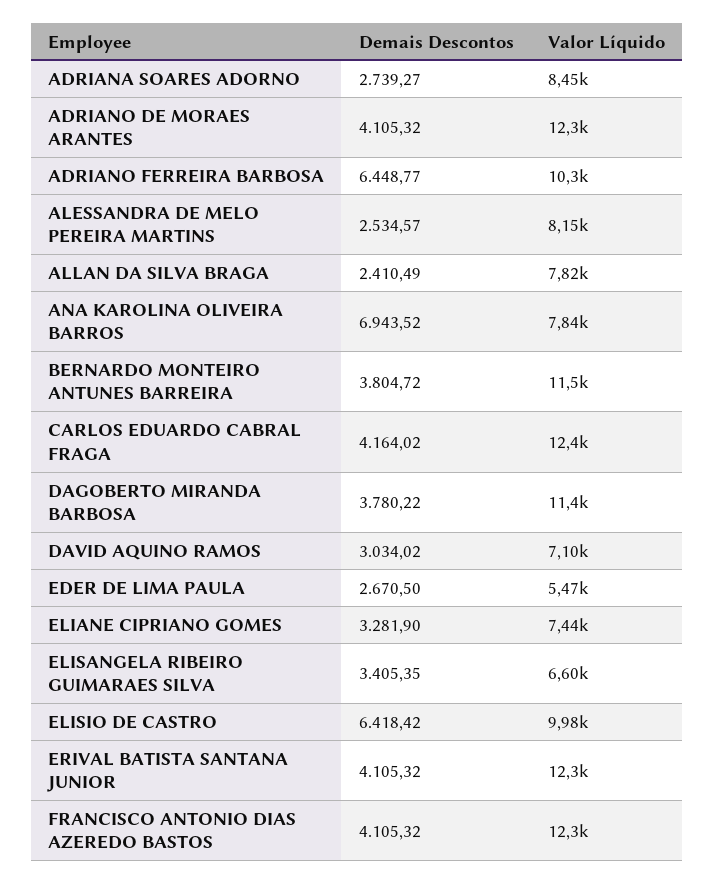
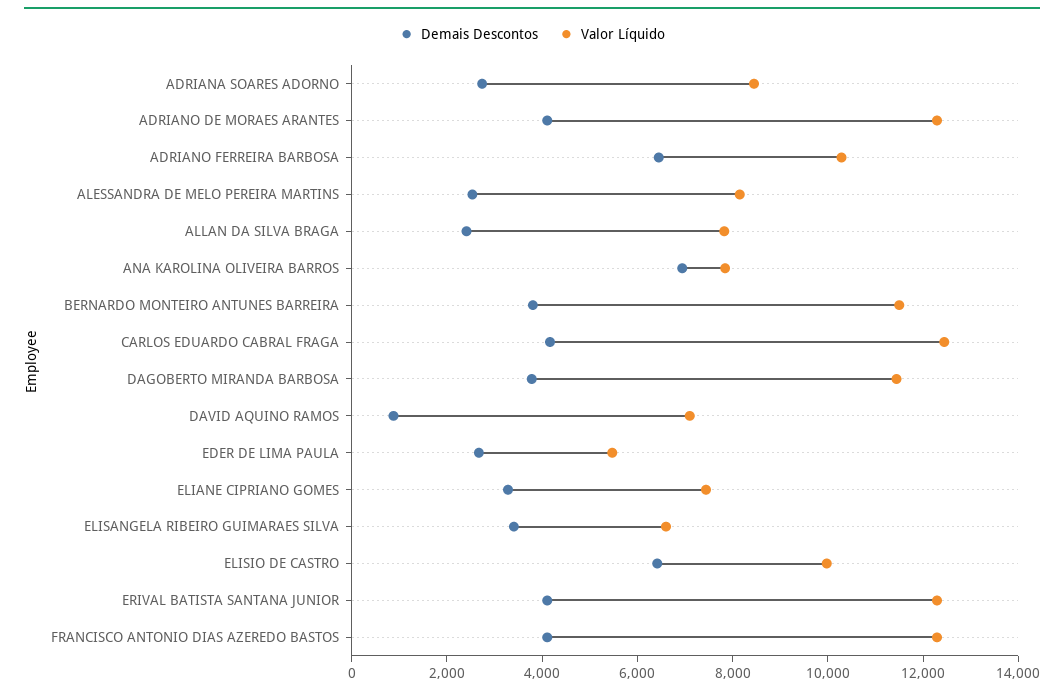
  {
    "Demais Descontos": {
      "ADRIANA SOARES ADORNO": 2739.27,
      "ADRIANO DE MORAES ARANTES": 4105.32,
      "ADRIANO FERREIRA BARBOSA": 6448.77,
      "ALESSANDRA DE MELO PEREIRA MARTINS": 2534.57,
      "ALLAN DA SILVA BRAGA": 2410.49,
      "ANA KAROLINA OLIVEIRA BARROS": 6943.52,
      "BERNARDO MONTEIRO ANTUNES BARREIRA": 3804.72,
      "CARLOS EDUARDO CABRAL FRAGA": 4164.02,
      "DAGOBERTO MIRANDA BARBOSA": 3780.22,
-     "DAVID AQUINO RAMOS": 3034.02,
+     "DAVID AQUINO RAMOS": 1000,
      "EDER DE LIMA PAULA": 2670.5,
      "ELIANE CIPRIANO GOMES": 3281.9,
      "ELISANGELA RIBEIRO GUIMARAES SILVA": 3405.35,
      "ELISIO DE CASTRO": 6418.42,
      "ERIVAL BATISTA SANTANA JUNIOR": 4105.32,
      "FRANCISCO ANTONIO DIAS AZEREDO BASTOS": 4105.32
    },
    "Valor Líquido": {
      "ADRIANA SOARES ADORNO": 8450,
      "ADRIANO DE MORAES ARANTES": 12300,
      "ADRIANO FERREIRA BARBOSA": 10300,
      "ALESSANDRA DE MELO PEREIRA MARTINS": 8150,
      "ALLAN DA SILVA BRAGA": 7820,
      "ANA KAROLINA OLIVEIRA BARROS": 7840,
      "BERNARDO MONTEIRO ANTUNES BARREIRA": 11500,
      "CARLOS EDUARDO CABRAL FRAGA": 12400,
      "DAGOBERTO MIRANDA BARBOSA": 11400,
      "DAVID AQUINO RAMOS": 7100,
      "EDER DE LIMA PAULA": 5470,
      "ELIANE CIPRIANO GOMES": 7440,
      "ELISANGELA RIBEIRO GUIMARAES SILVA": 6600,
      "ELISIO DE CASTRO": 9980,
      "ERIVAL BATISTA SANTANA JUNIOR": 12300,
      "FRANCISCO ANTONIO DIAS AZEREDO BASTOS": 12300
    }
  }

